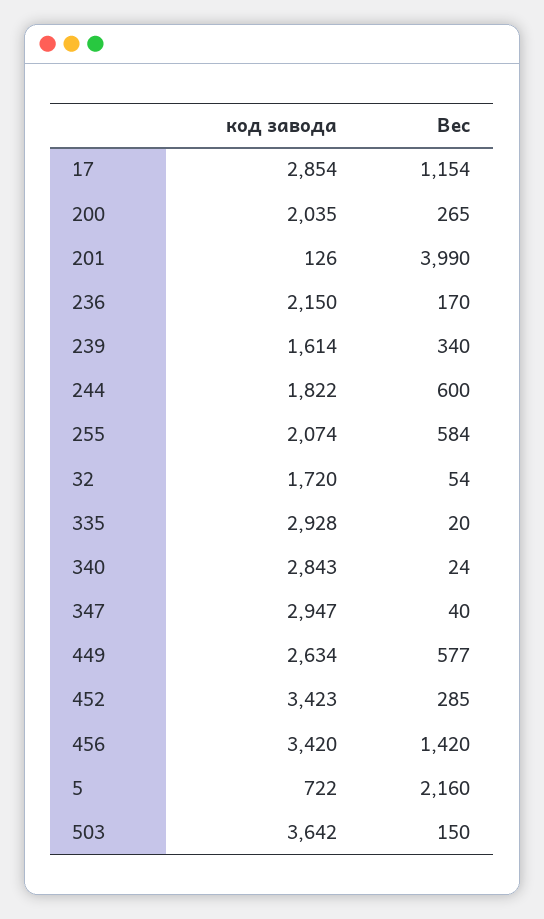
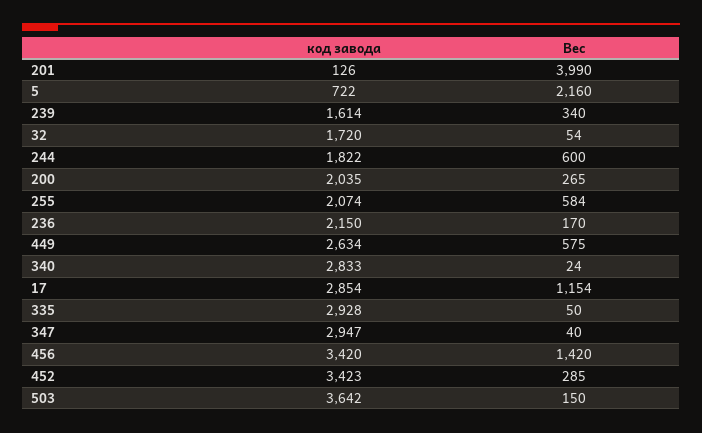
  {
    "код завода": {
      "17": 2854,
      "200": 2035,
      "201": 126,
      "236": 2150,
      "239": 1614,
      "244": 1822,
      "255": 2074,
      "32": 1720,
      "335": 2928,
-     "340": 2843,
+     "340": 2833,
      "347": 2947,
      "449": 2634,
      "452": 3423,
      "456": 3420,
      "5": 722,
      "503": 3642
    },
    "Вес": {
      "17": 1154,
      "200": 265,
      "201": 3990,
      "236": 170,
      "239": 340,
      "244": 600,
      "255": 584,
      "32": 54,
-     "335": 20,
+     "335": 50,
      "340": 24,
      "347": 40,
-     "449": 577,
+     "449": 575,
      "452": 285,
      "456": 1420,
      "5": 2160,
      "503": 150
    }
  }

